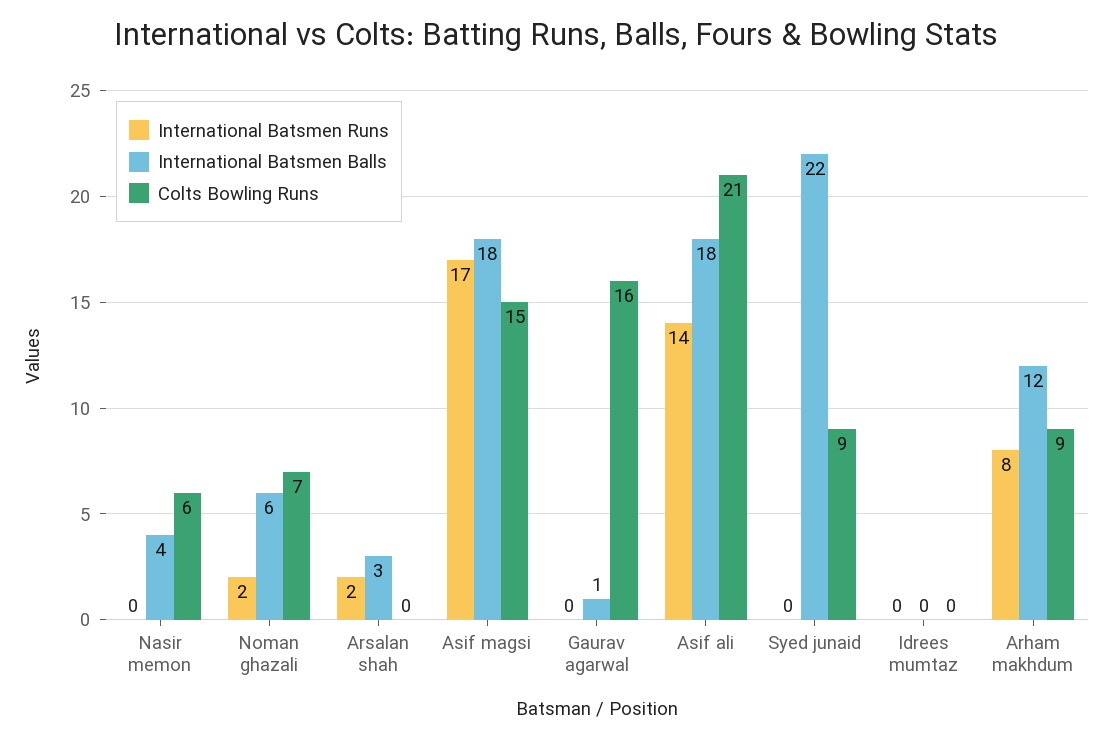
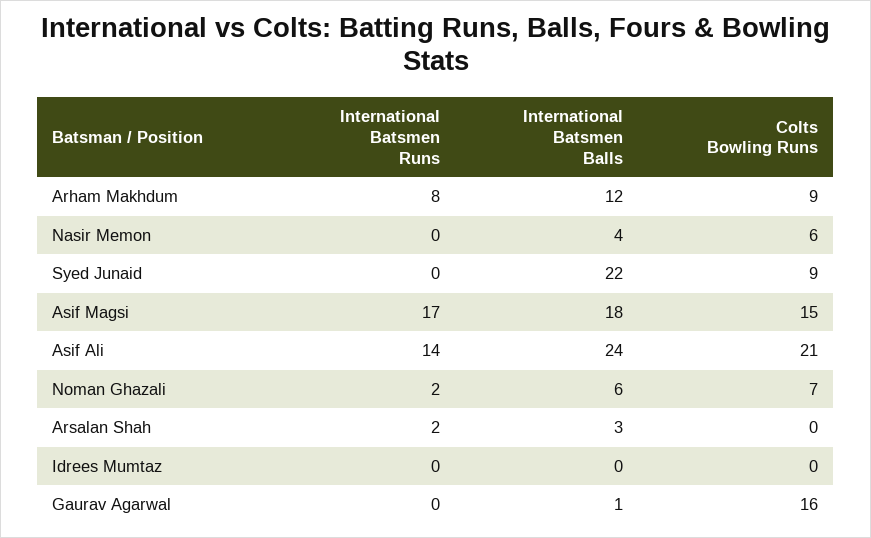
  {
    "International Batsmen Runs": {
      "Nasir memon": 0,
      "Noman ghazali": 2,
      "Arsalan shah": 2,
      "Asif magsi": 17,
      "Gaurav agarwal": 0,
      "Asif ali": 14,
      "Syed junaid": 0,
      "Idrees mumtaz": 0,
      "Arham makhdum": 8
    },
    "International Batsmen Balls": {
      "Nasir memon": 4,
      "Noman ghazali": 6,
      "Arsalan shah": 3,
      "Asif magsi": 18,
      "Gaurav agarwal": 1,
-     "Asif ali": 18,
+     "Asif ali": 24,
      "Syed junaid": 22,
      "Idrees mumtaz": 0,
      "Arham makhdum": 12
    },
    "Colts Bowling Runs": {
      "Nasir memon": 6,
      "Noman ghazali": 7,
      "Arsalan shah": 0,
      "Asif magsi": 15,
      "Gaurav agarwal": 16,
      "Asif ali": 21,
      "Syed junaid": 9,
      "Idrees mumtaz": 0,
      "Arham makhdum": 9
    }
  }

